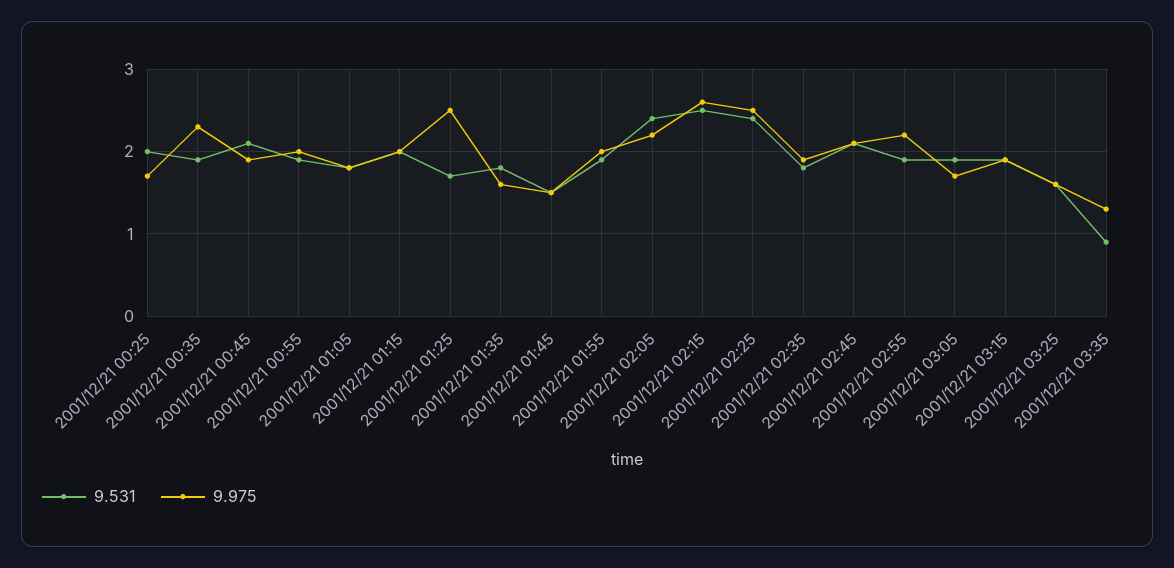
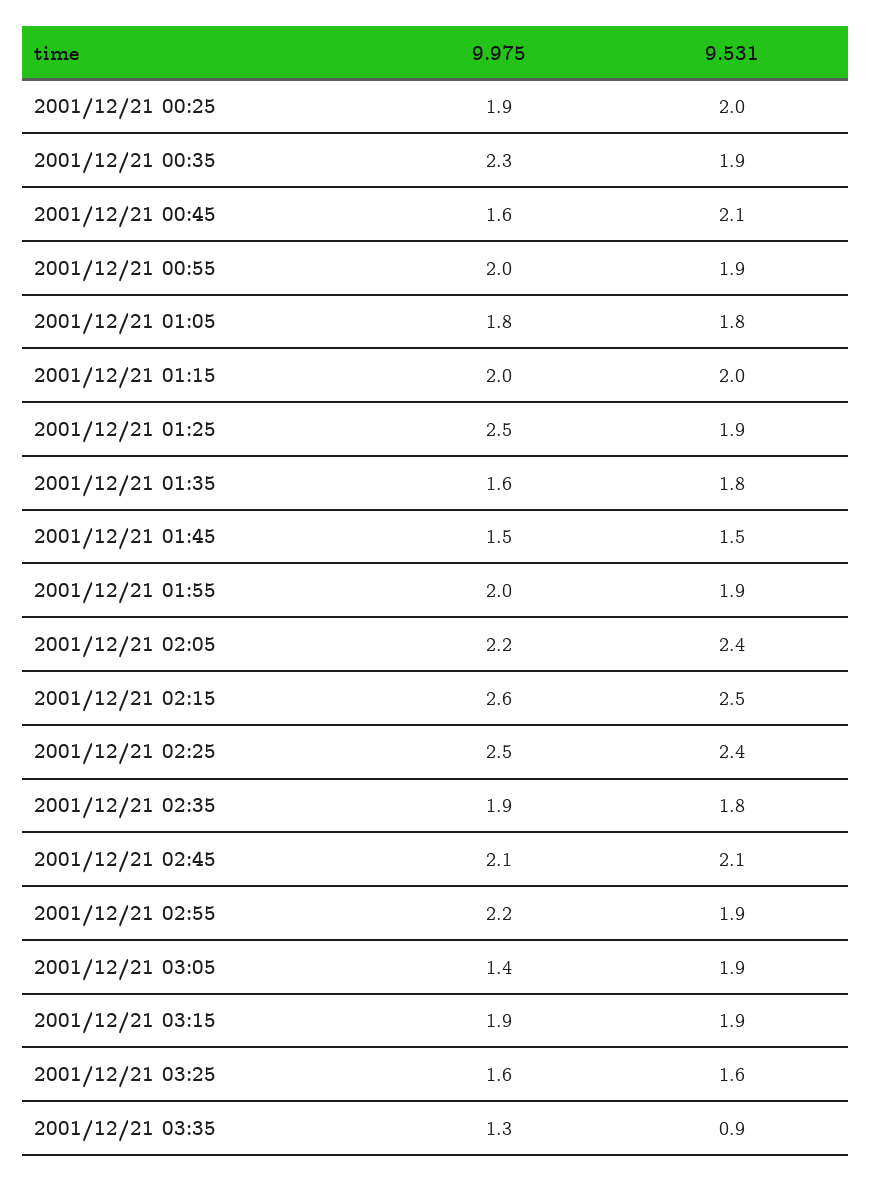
  {
    "9.531": {
      "2001/12/21 00:25": 2,
      "2001/12/21 00:35": 1.9,
      "2001/12/21 00:45": 2.1,
      "2001/12/21 00:55": 1.9,
      "2001/12/21 01:05": 1.8,
      "2001/12/21 01:15": 2,
-     "2001/12/21 01:25": 1.7,
+     "2001/12/21 01:25": 1.9,
      "2001/12/21 01:35": 1.8,
      "2001/12/21 01:45": 1.5,
      "2001/12/21 01:55": 1.9,
      "2001/12/21 02:05": 2.4,
      "2001/12/21 02:15": 2.5,
      "2001/12/21 02:25": 2.4,
      "2001/12/21 02:35": 1.8,
      "2001/12/21 02:45": 2.1,
      "2001/12/21 02:55": 1.9,
      "2001/12/21 03:05": 1.9,
      "2001/12/21 03:15": 1.9,
      "2001/12/21 03:25": 1.6,
      "2001/12/21 03:35": 0.9
    },
    "9.975": {
-     "2001/12/21 00:25": 1.7,
+     "2001/12/21 00:25": 1.9,
      "2001/12/21 00:35": 2.3,
-     "2001/12/21 00:45": 1.9,
+     "2001/12/21 00:45": 1.6,
      "2001/12/21 00:55": 2,
      "2001/12/21 01:05": 1.8,
      "2001/12/21 01:15": 2,
      "2001/12/21 01:25": 2.5,
      "2001/12/21 01:35": 1.6,
      "2001/12/21 01:45": 1.5,
      "2001/12/21 01:55": 2,
      "2001/12/21 02:05": 2.2,
      "2001/12/21 02:15": 2.6,
      "2001/12/21 02:25": 2.5,
      "2001/12/21 02:35": 1.9,
      "2001/12/21 02:45": 2.1,
      "2001/12/21 02:55": 2.2,
-     "2001/12/21 03:05": 1.7,
+     "2001/12/21 03:05": 1.4,
      "2001/12/21 03:15": 1.9,
      "2001/12/21 03:25": 1.6,
      "2001/12/21 03:35": 1.3
    }
  }

